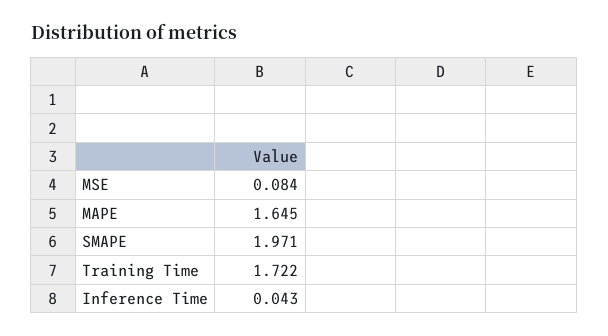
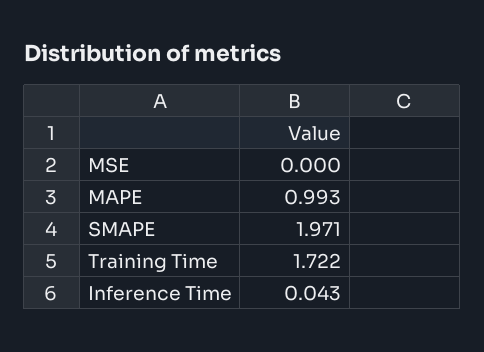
  {
-   "MSE": 0.084,
+   "MSE": 0,
-   "MAPE": 1.645,
+   "MAPE": 0.993,
    "SMAPE": 1.971,
    "Training Time": 1.722,
    "Inference Time": 0.043
  }

